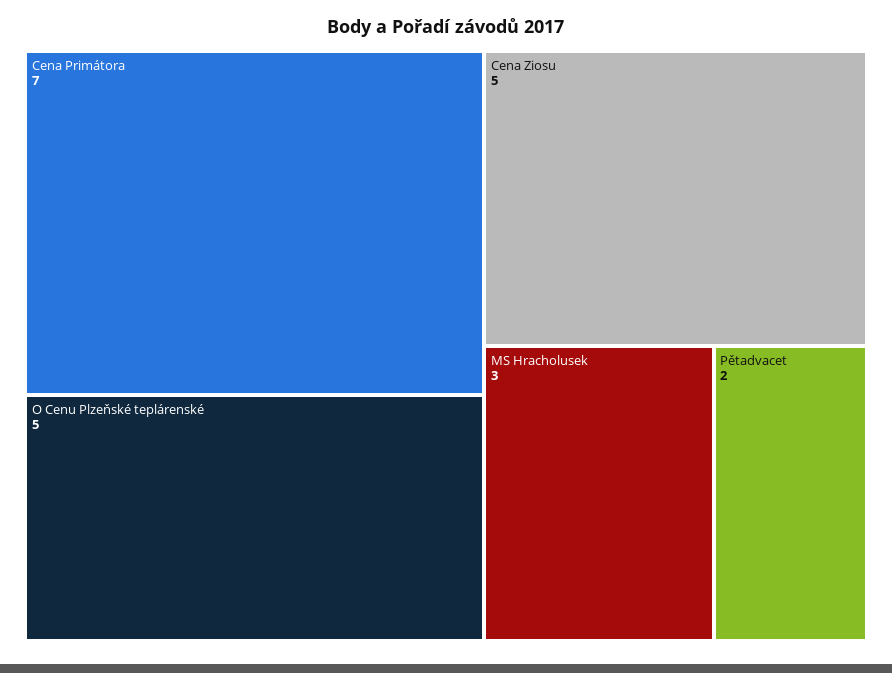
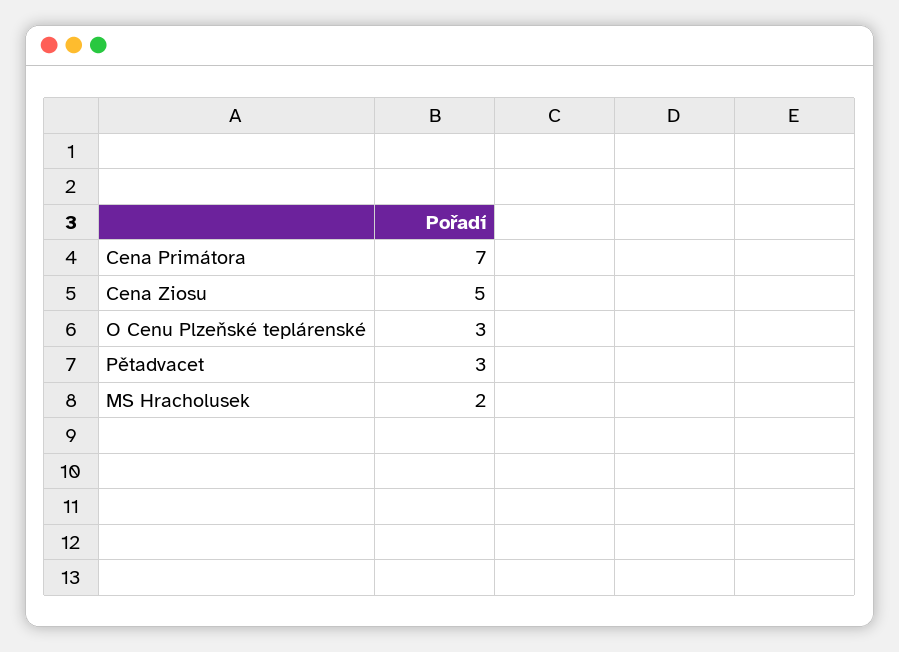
  {
    "Cena Primátora": 7,
-   "O Cenu Plzeňské teplárenské": 5,
+   "O Cenu Plzeňské teplárenské": 3,
    "Cena Ziosu": 5,
-   "MS Hracholusek": 3,
+   "MS Hracholusek": 2,
-   "Pětadvacet": 2
+   "Pětadvacet": 3
  }

